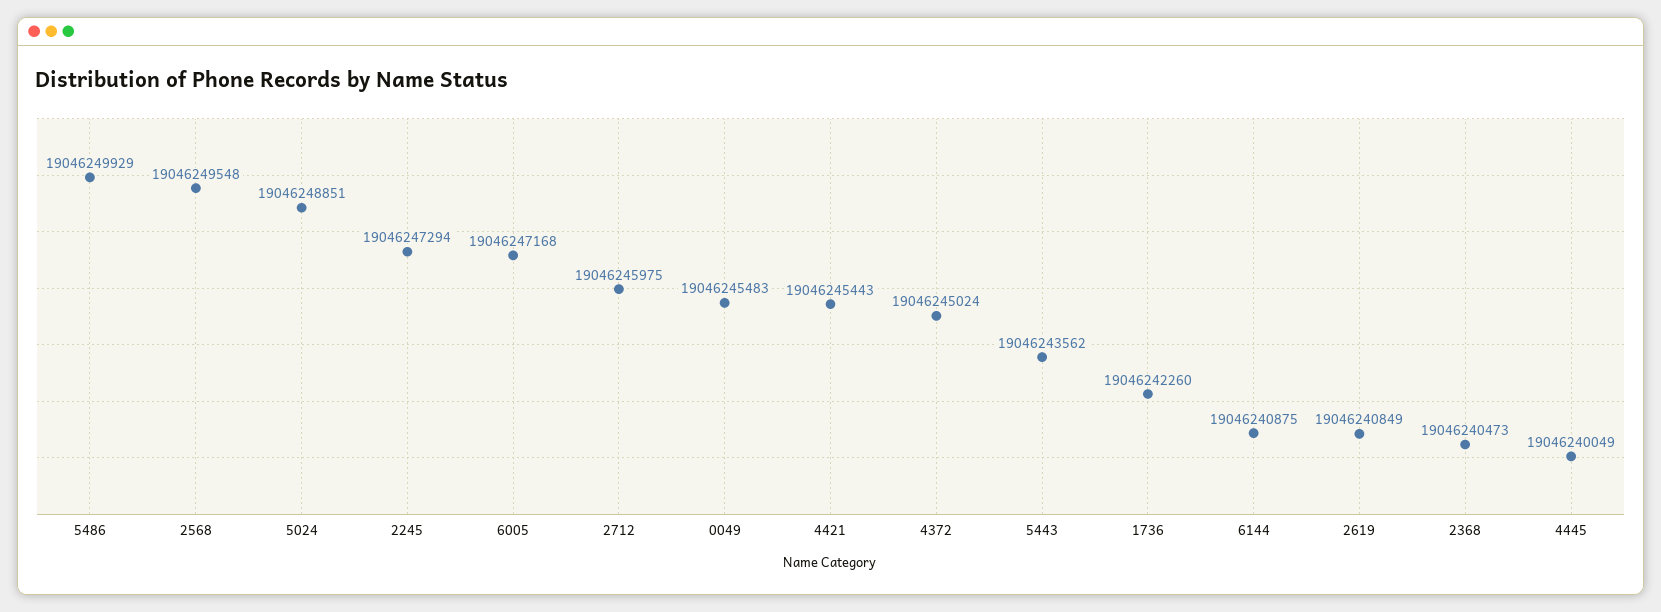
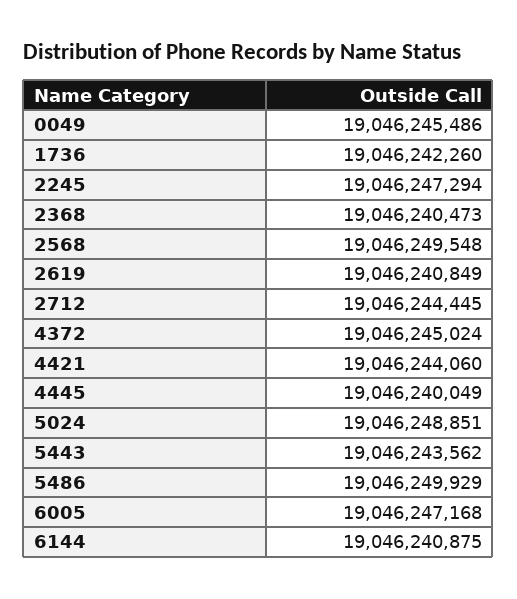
  {
    "5486": 19046249929,
    "2568": 19046249548,
    "5024": 19046248851,
    "2245": 19046247294,
    "6005": 19046247168,
-   "2712": 19046245975,
+   "2712": 19046244445,
-   "0049": 19046245483,
+   "0049": 19046245486,
-   "4421": 19046245443,
+   "4421": 19046244060,
    "4372": 19046245024,
    "5443": 19046243562,
    "1736": 19046242260,
    "6144": 19046240875,
    "2619": 19046240849,
    "2368": 19046240473,
    "4445": 19046240049
  }

